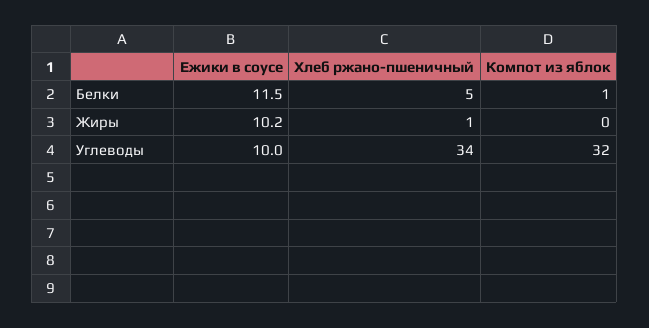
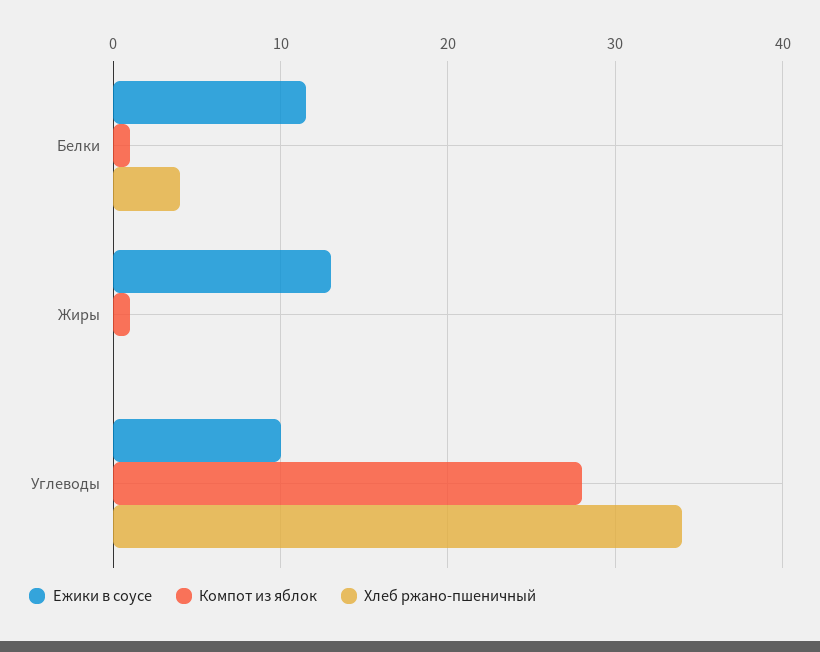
  {
    "Ежики в соусе": {
      "Белки": 11.5,
-     "Жиры": 10.2,
+     "Жиры": 13,
      "Углеводы": 10
    },
    "Хлеб ржано-пшеничный": {
-     "Белки": 5,
+     "Белки": 4,
-     "Жиры": 1,
+     "Жиры": 0,
      "Углеводы": 34
    },
    "Компот из яблок": {
      "Белки": 1,
-     "Жиры": 0,
+     "Жиры": 1,
-     "Углеводы": 32
+     "Углеводы": 28
    }
  }

